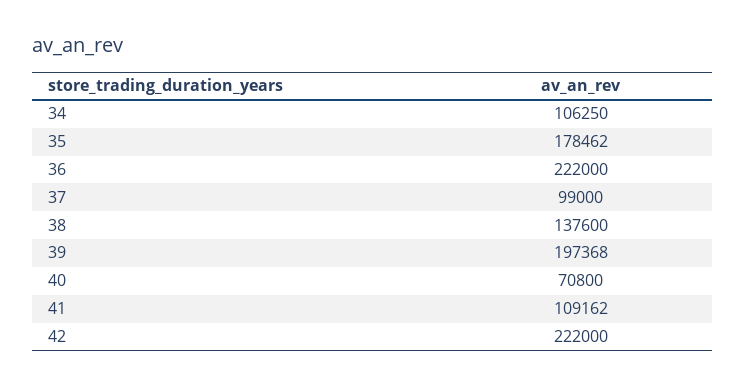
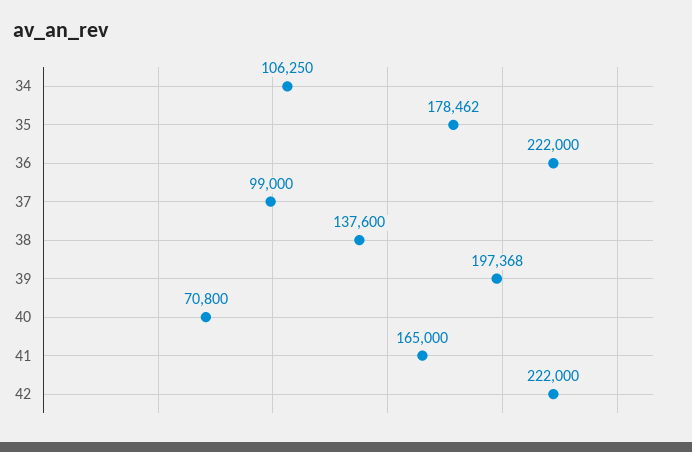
  {
    "34": 106250,
    "35": 178462,
    "36": 222000,
    "37": 99000,
    "38": 137600,
    "39": 197368,
    "40": 70800,
-   "41": 109162,
+   "41": 165000,
    "42": 222000
  }

